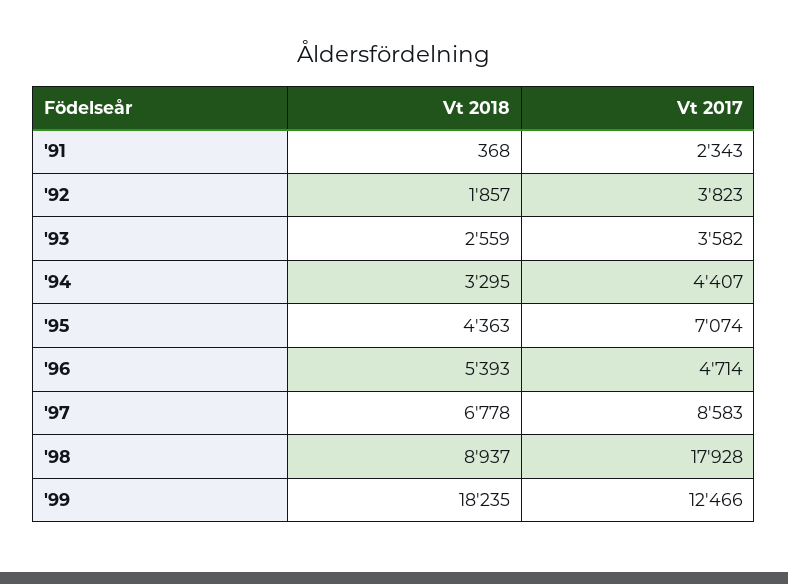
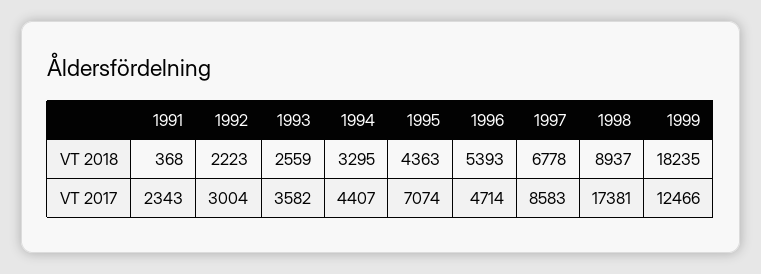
  {
    "Vt 2018": {
      "'91": 368,
-     "'92": 1857,
+     "'92": 2223,
      "'93": 2559,
      "'94": 3295,
      "'95": 4363,
      "'96": 5393,
      "'97": 6778,
      "'98": 8937,
      "'99": 18235
    },
    "Vt 2017": {
      "'91": 2343,
-     "'92": 3823,
+     "'92": 3004,
      "'93": 3582,
      "'94": 4407,
      "'95": 7074,
      "'96": 4714,
      "'97": 8583,
-     "'98": 17928,
+     "'98": 17381,
      "'99": 12466
    }
  }

